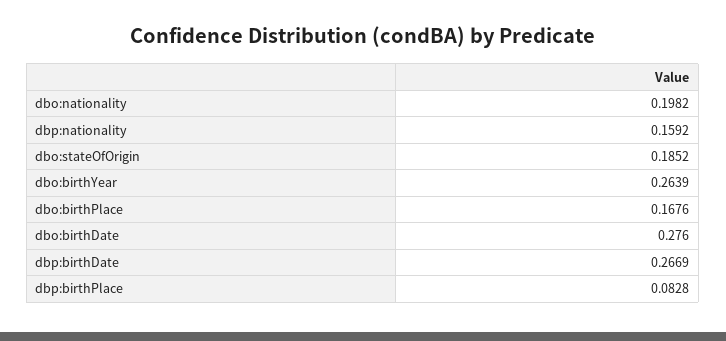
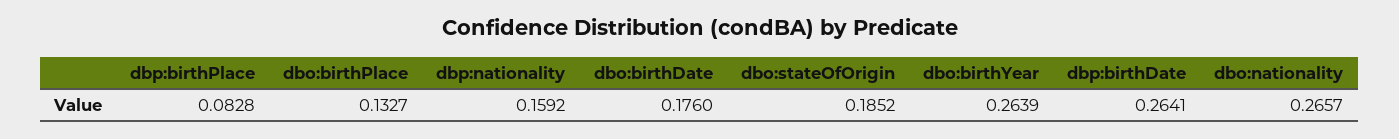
  {
-   "dbo:nationality": 0.1982,
+   "dbo:nationality": 0.2657,
    "dbp:nationality": 0.1592,
    "dbo:stateOfOrigin": 0.1852,
    "dbo:birthYear": 0.2639,
-   "dbo:birthPlace": 0.1676,
+   "dbo:birthPlace": 0.1327,
-   "dbo:birthDate": 0.276,
+   "dbo:birthDate": 0.176,
-   "dbp:birthDate": 0.2669,
+   "dbp:birthDate": 0.2641,
    "dbp:birthPlace": 0.0828
  }

